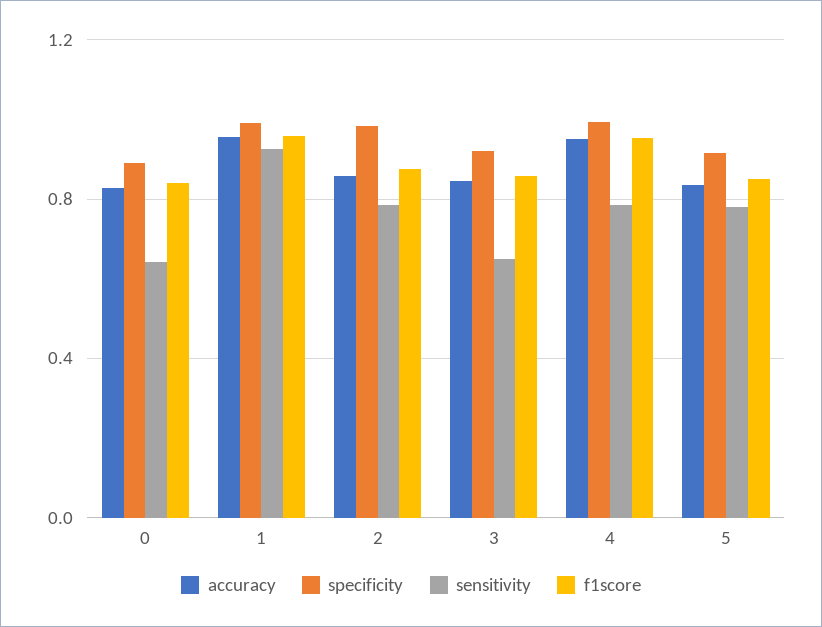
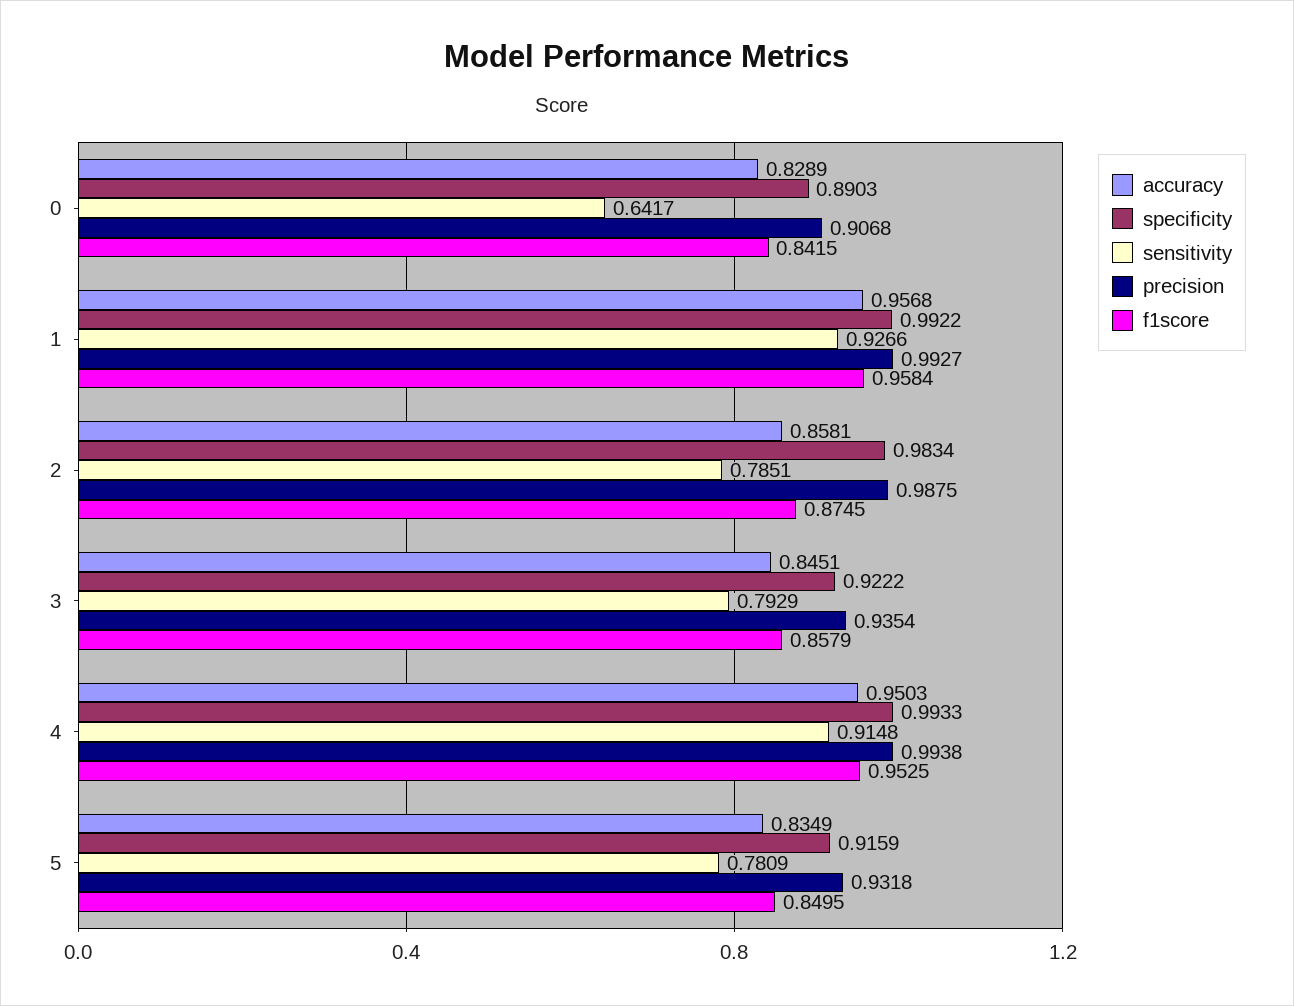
  {
    "accuracy": {
      "0": 0.8289,
      "1": 0.9568,
      "2": 0.8581,
      "3": 0.8451,
      "4": 0.9503,
      "5": 0.8349
    },
    "specificity": {
      "0": 0.8903,
      "1": 0.9922,
      "2": 0.9834,
      "3": 0.9222,
      "4": 0.9933,
      "5": 0.9159
    },
    "sensitivity": {
      "0": 0.6417,
      "1": 0.9266,
      "2": 0.7851,
-     "3": 0.65,
+     "3": 0.7929,
-     "4": 0.8,
+     "4": 0.9148,
      "5": 0.7809
    },
    "f1score": {
      "0": 0.8415,
      "1": 0.9584,
      "2": 0.8745,
      "3": 0.8579,
      "4": 0.9525,
      "5": 0.8495
-   }
+   },
+   "precision": {
+     "0": 0.9068,
+     "1": 0.9927,
+     "2": 0.9875,
+     "3": 0.9354,
+     "4": 0.9938,
+     "5": 0.9318
+   }
  }

